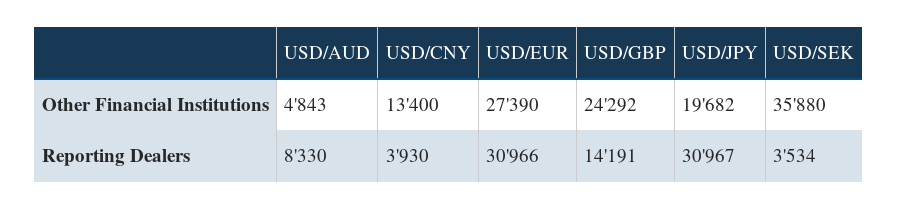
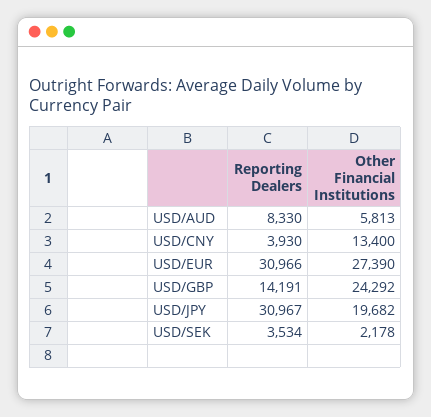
  {
    "USD/AUD": {
-     "Other Financial Institutions": 4843,
+     "Other Financial Institutions": 5813,
      "Reporting Dealers": 8330
    },
    "USD/CNY": {
      "Other Financial Institutions": 13400,
      "Reporting Dealers": 3930
    },
    "USD/EUR": {
      "Other Financial Institutions": 27390,
      "Reporting Dealers": 30966
    },
    "USD/GBP": {
      "Other Financial Institutions": 24292,
      "Reporting Dealers": 14191
    },
    "USD/JPY": {
      "Other Financial Institutions": 19682,
      "Reporting Dealers": 30967
    },
    "USD/SEK": {
-     "Other Financial Institutions": 35880,
+     "Other Financial Institutions": 2178,
      "Reporting Dealers": 3534
    }
  }

